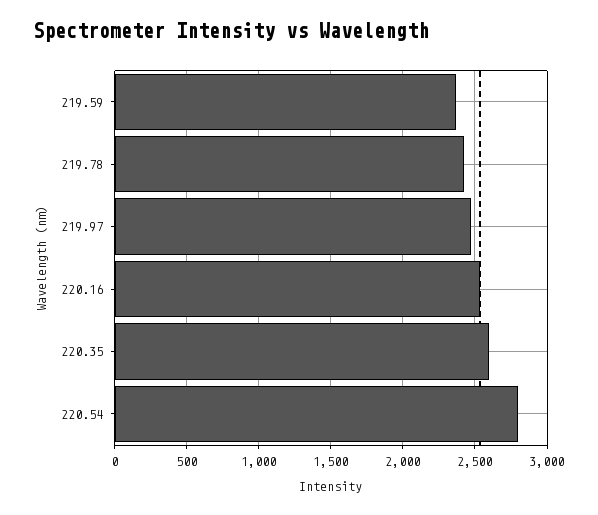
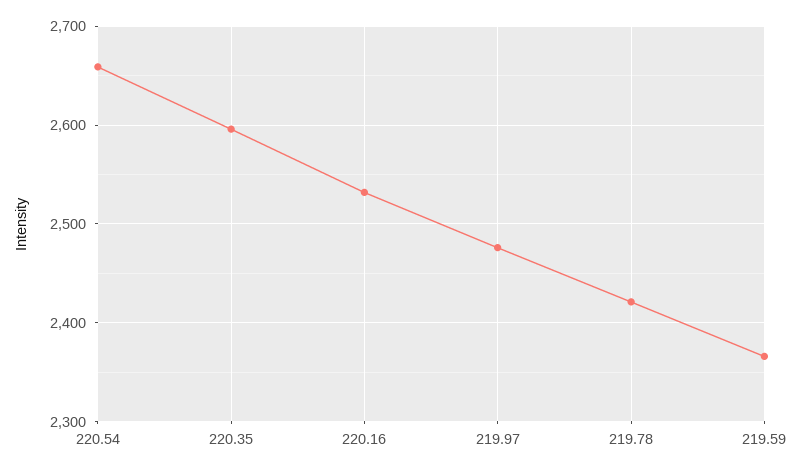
  {
    "219.59": 2370,
    "219.78": 2420,
    "219.97": 2480,
    "220.16": 2530,
    "220.35": 2600,
-   "220.54": 2800
+   "220.54": 2660
  }

